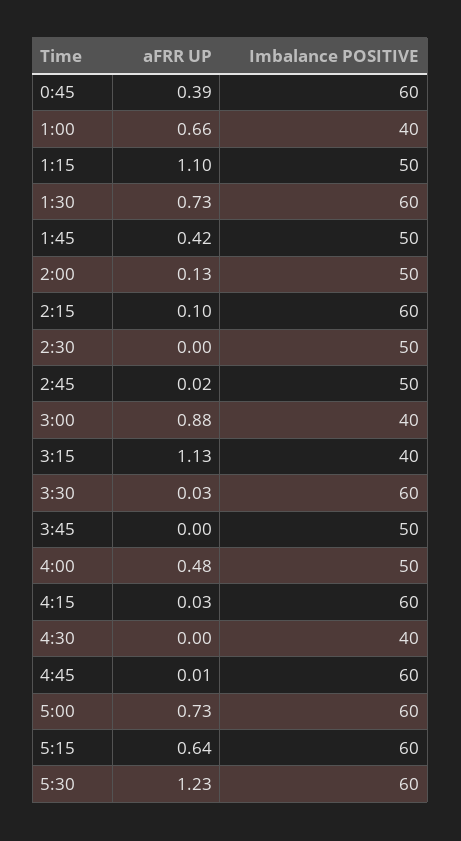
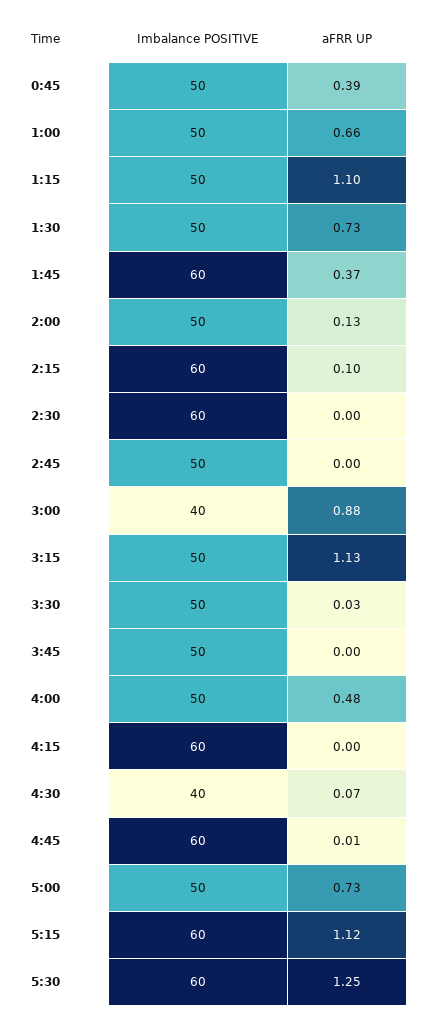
  {
    "aFRR UP": {
      "0:45": 0.39,
      "1:00": 0.66,
      "1:15": 1.1,
      "1:30": 0.73,
-     "1:45": 0.42,
+     "1:45": 0.37,
      "2:00": 0.13,
      "2:15": 0.1,
      "2:30": 0,
-     "2:45": 0.02,
+     "2:45": 0,
      "3:00": 0.88,
      "3:15": 1.13,
      "3:30": 0.03,
      "3:45": 0,
      "4:00": 0.48,
-     "4:15": 0.03,
+     "4:15": 0,
-     "4:30": 0,
+     "4:30": 0.07,
      "4:45": 0.01,
      "5:00": 0.73,
-     "5:15": 0.64,
+     "5:15": 1.12,
-     "5:30": 1.23
+     "5:30": 1.25
    },
    "Imbalance POSITIVE": {
-     "0:45": 60,
+     "0:45": 50,
-     "1:00": 40,
+     "1:00": 50,
      "1:15": 50,
-     "1:30": 60,
+     "1:30": 50,
-     "1:45": 50,
+     "1:45": 60,
      "2:00": 50,
      "2:15": 60,
-     "2:30": 50,
+     "2:30": 60,
      "2:45": 50,
      "3:00": 40,
-     "3:15": 40,
+     "3:15": 50,
-     "3:30": 60,
+     "3:30": 50,
      "3:45": 50,
      "4:00": 50,
      "4:15": 60,
      "4:30": 40,
      "4:45": 60,
-     "5:00": 60,
+     "5:00": 50,
      "5:15": 60,
      "5:30": 60
    }
  }

